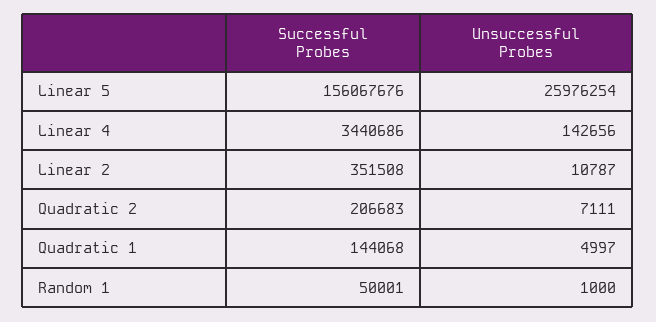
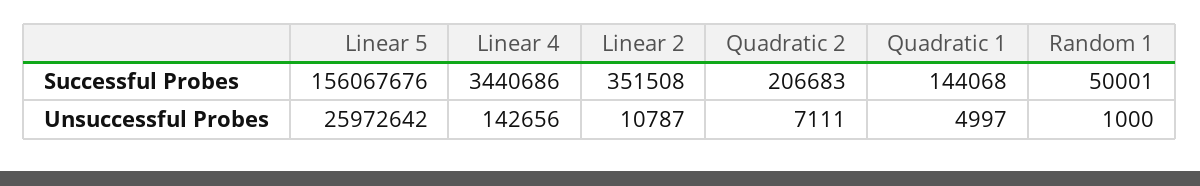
  {
    "Successful Probes": {
      "Linear 5": 156067676,
      "Linear 4": 3440686,
      "Linear 2": 351508,
      "Quadratic 2": 206683,
      "Quadratic 1": 144068,
      "Random 1": 50001
    },
    "Unsuccessful Probes": {
-     "Linear 5": 25976254,
+     "Linear 5": 25972642,
      "Linear 4": 142656,
      "Linear 2": 10787,
      "Quadratic 2": 7111,
      "Quadratic 1": 4997,
      "Random 1": 1000
    }
  }

